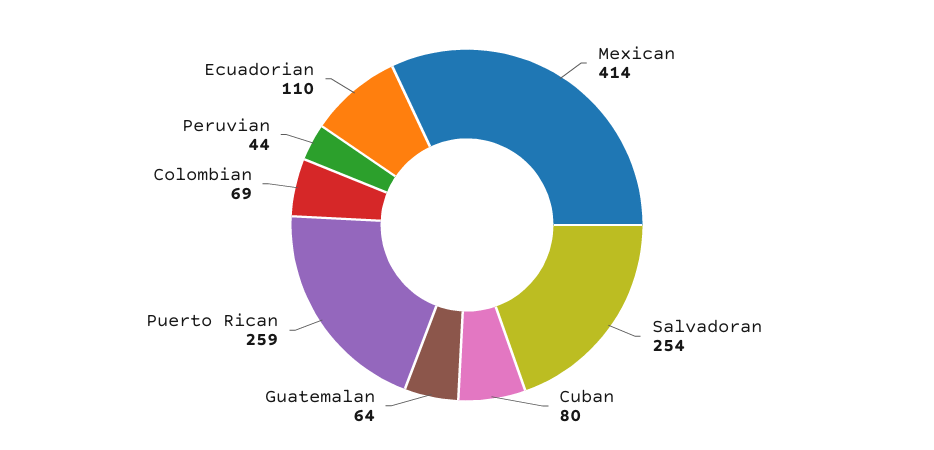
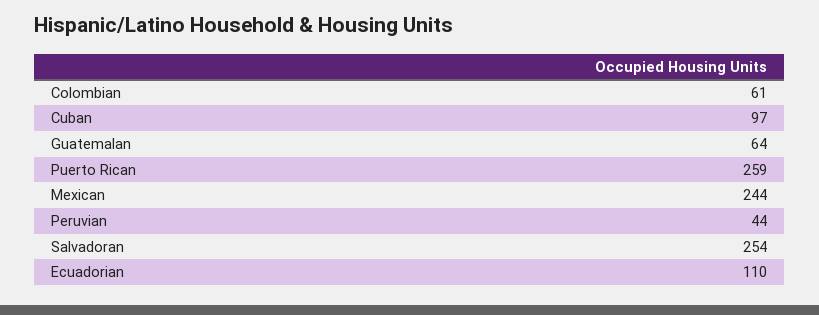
  {
-   "Mexican": 414,
+   "Mexican": 244,
    "Salvadoran": 254,
-   "Cuban": 80,
+   "Cuban": 97,
    "Guatemalan": 64,
    "Puerto Rican": 259,
-   "Colombian": 69,
+   "Colombian": 61,
    "Peruvian": 44,
    "Ecuadorian": 110
  }

